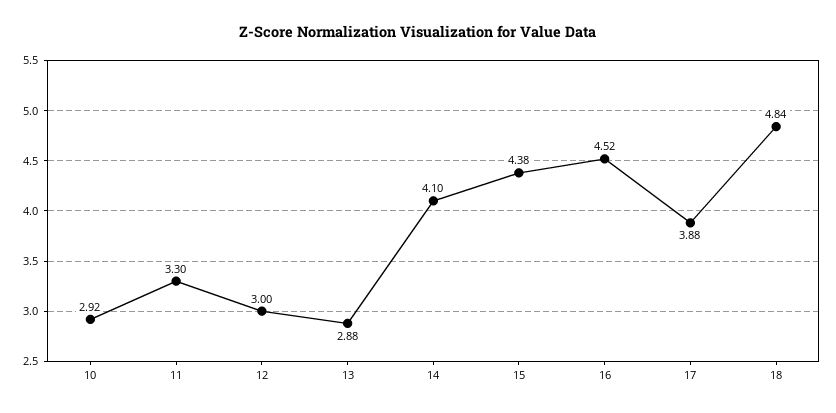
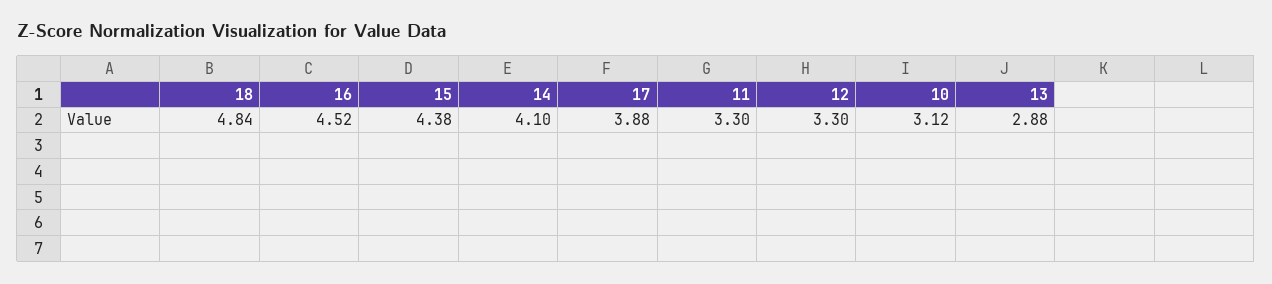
  {
-   "10": 2.92,
+   "10": 3.12,
    "11": 3.3,
-   "12": 3,
+   "12": 3.3,
    "13": 2.88,
    "14": 4.1,
    "15": 4.38,
    "16": 4.52,
    "17": 3.88,
    "18": 4.84
  }

